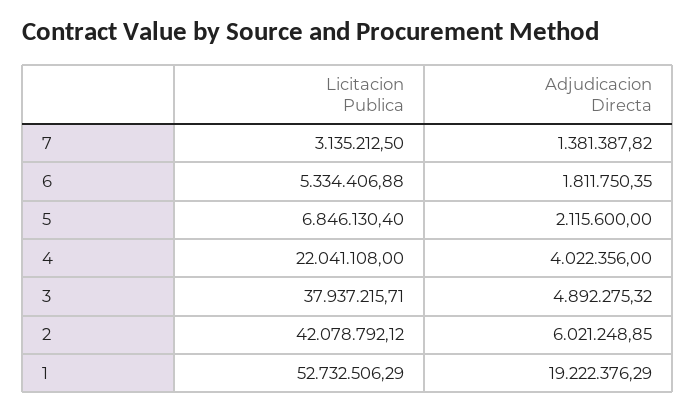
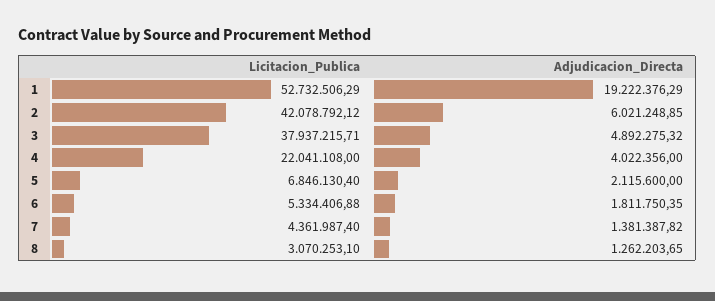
  {
    "Licitacion Publica": {
-     "7": 3135212.5,
+     "7": 4361987.4,
      "6": 5334406.88,
      "5": 6846130.4,
      "4": 22041108,
      "3": 37937215.71,
      "2": 42078792.12,
-     "1": 52732506.29
+     "1": 52732506.29,
+     "8": 3070253.1
    },
    "Adjudicacion Directa": {
      "7": 1381387.82,
      "6": 1811750.35,
      "5": 2115600,
      "4": 4022356,
      "3": 4892275.32,
      "2": 6021248.85,
-     "1": 19222376.29
+     "1": 19222376.29,
+     "8": 1262203.65
    }
  }

